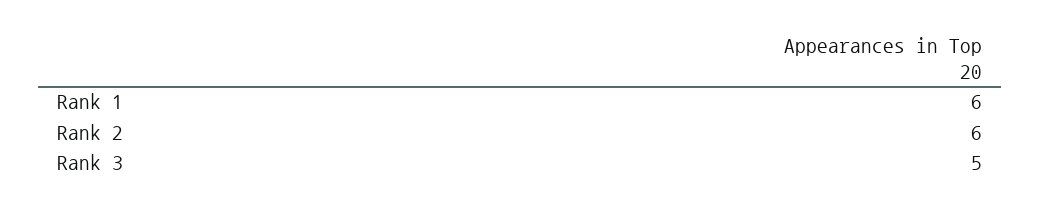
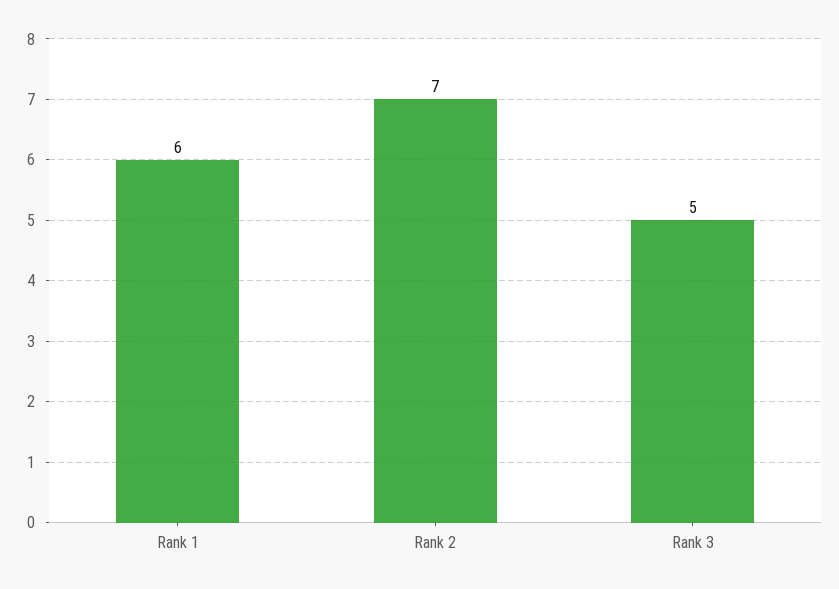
  {
    "Rank 1": 6,
-   "Rank 2": 6,
+   "Rank 2": 7,
    "Rank 3": 5
  }

